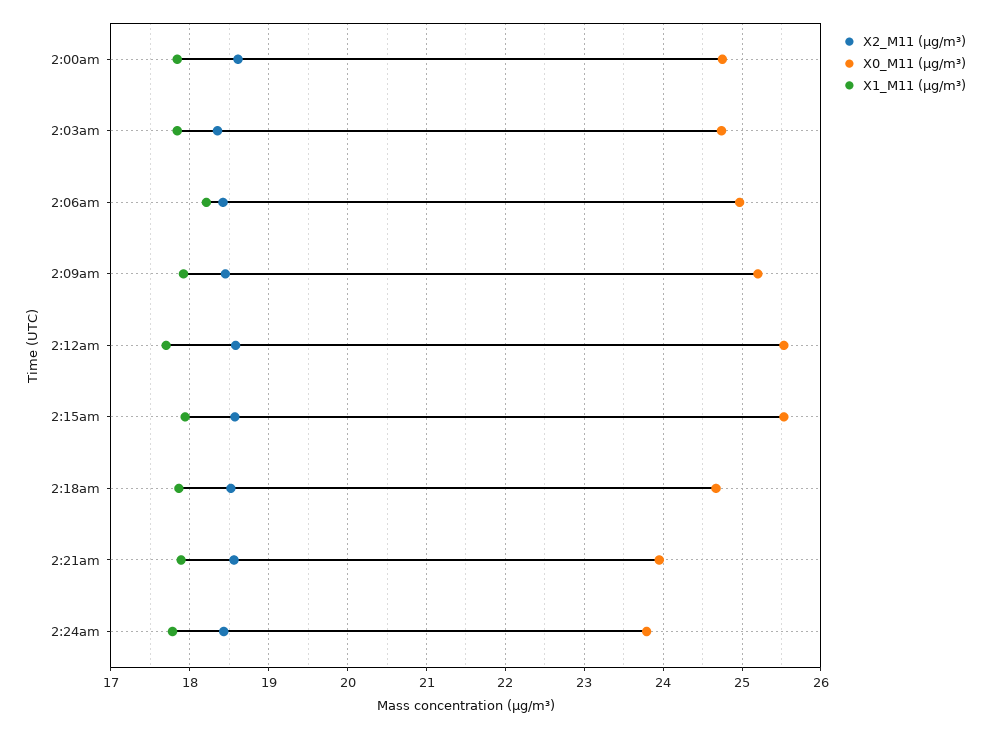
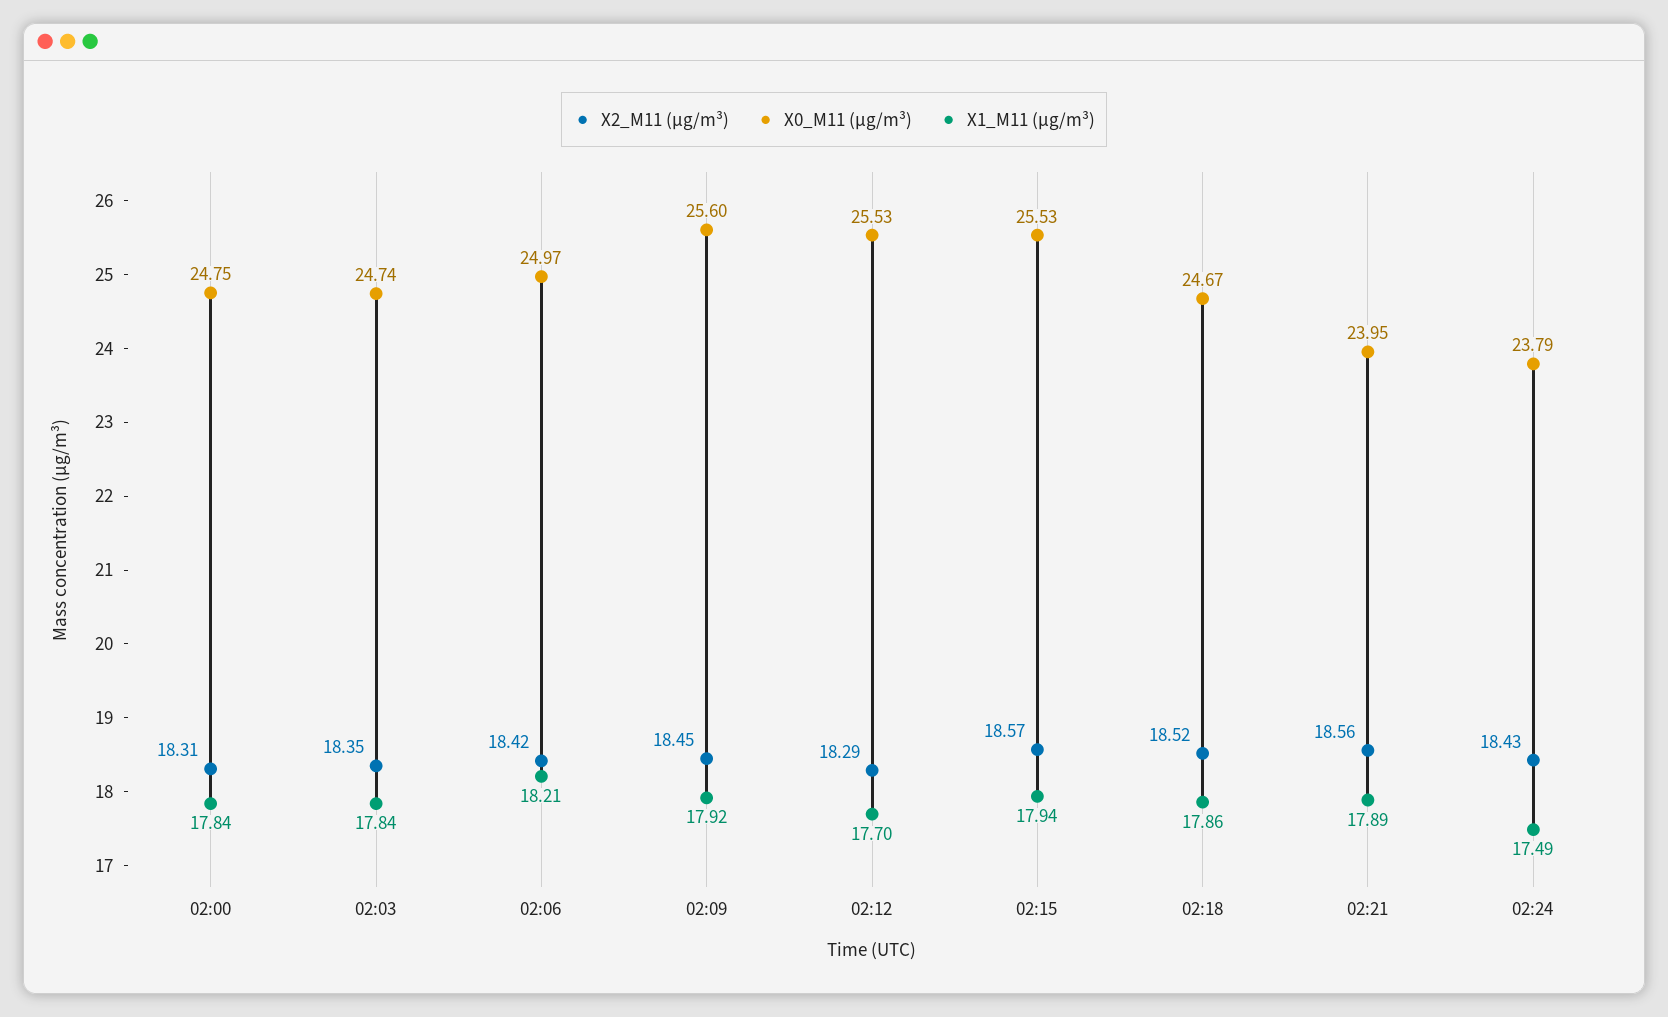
  {
    "X2_M11 (μg/m³)": {
-     "2:00am": 18.6,
+     "2:00am": 18.31,
      "2:03am": 18.35,
      "2:06am": 18.42,
      "2:09am": 18.45,
-     "2:12am": 18.6,
+     "2:12am": 18.29,
      "2:15am": 18.57,
      "2:18am": 18.52,
      "2:21am": 18.56,
      "2:24am": 18.43
    },
    "X0_M11 (μg/m³)": {
      "2:00am": 24.75,
      "2:03am": 24.74,
      "2:06am": 24.97,
-     "2:09am": 25.2,
+     "2:09am": 25.6,
      "2:12am": 25.53,
      "2:15am": 25.53,
      "2:18am": 24.67,
      "2:21am": 23.95,
      "2:24am": 23.79
    },
    "X1_M11 (μg/m³)": {
      "2:00am": 17.84,
      "2:03am": 17.84,
      "2:06am": 18.21,
      "2:09am": 17.92,
      "2:12am": 17.7,
      "2:15am": 17.94,
      "2:18am": 17.86,
      "2:21am": 17.89,
-     "2:24am": 17.8
+     "2:24am": 17.49
    }
  }

